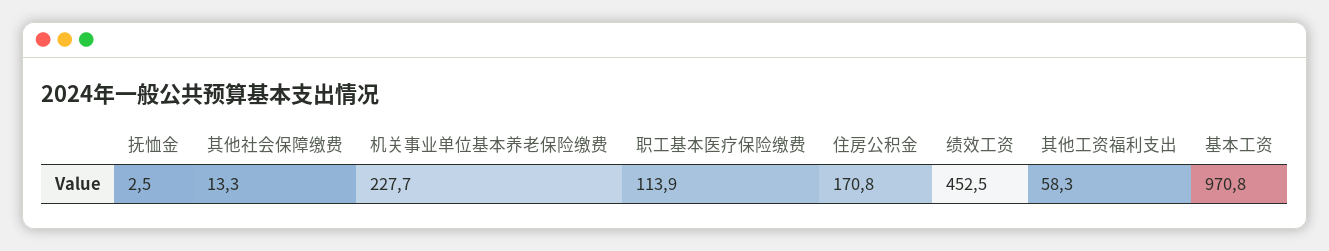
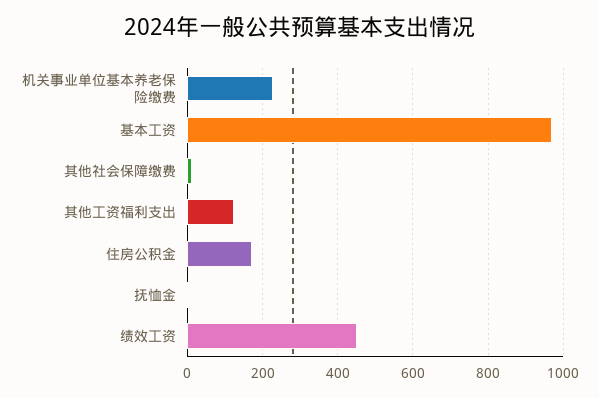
  {
    "抚恤金": 2.5,
    "其他社会保障缴费": 13.3,
    "机关事业单位基本养老保险缴费": 227.7,
-   "职工基本医疗保险缴费": 113.9,
    "住房公积金": 170.8,
    "绩效工资": 452.5,
-   "其他工资福利支出": 58.3,
+   "其他工资福利支出": 120,
    "基本工资": 970.8
  }

